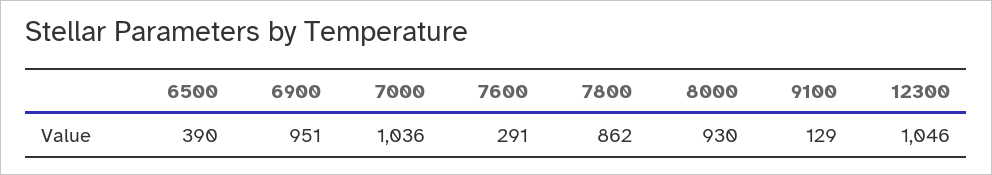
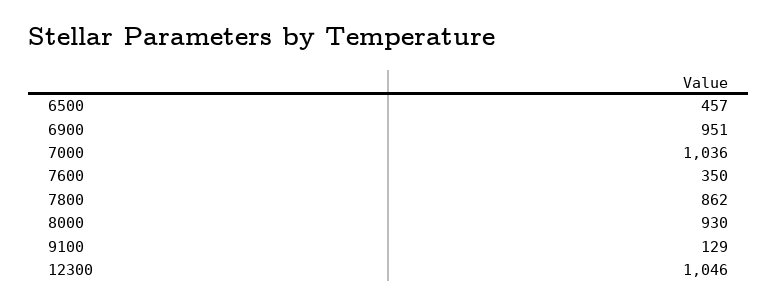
  {
-   "6500": 390,
+   "6500": 457,
    "6900": 951,
    "7000": 1036,
-   "7600": 291,
+   "7600": 350,
    "7800": 862,
    "8000": 930,
    "9100": 129,
    "12300": 1046
  }

